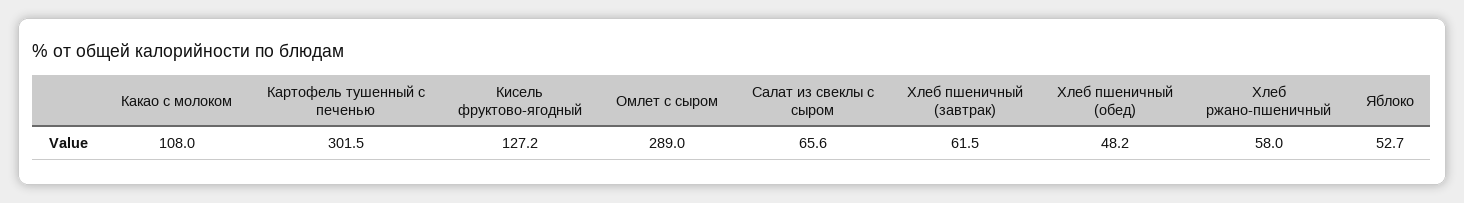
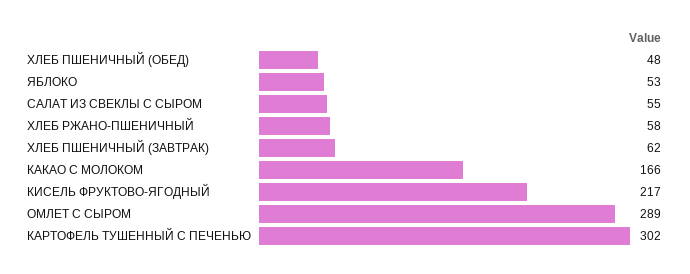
  {
-   "Какао с молоком": 108,
+   "Какао с молоком": 166,
    "Картофель тушенный с печенью": 301.5,
-   "Кисель фруктово-ягодный": 127.2,
+   "Кисель фруктово-ягодный": 217,
    "Омлет с сыром": 289,
-   "Салат из свеклы с сыром": 65.6,
+   "Салат из свеклы с сыром": 55,
    "Хлеб пшеничный (завтрак)": 61.5,
    "Хлеб пшеничный (обед)": 48.2,
    "Хлеб ржано-пшеничный": 58,
    "Яблоко": 52.7
  }

